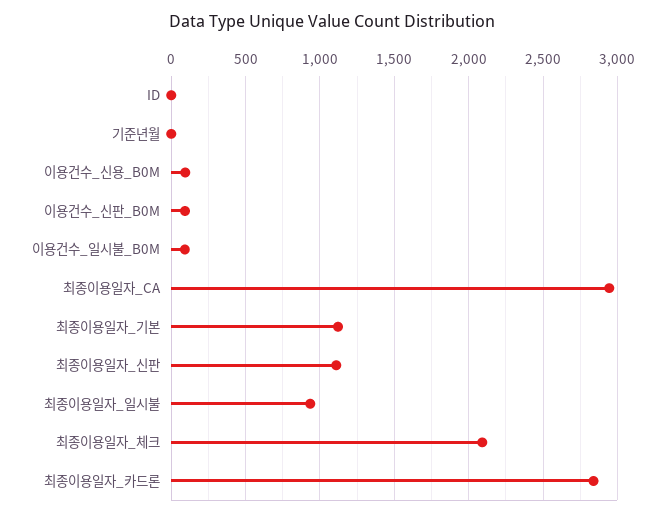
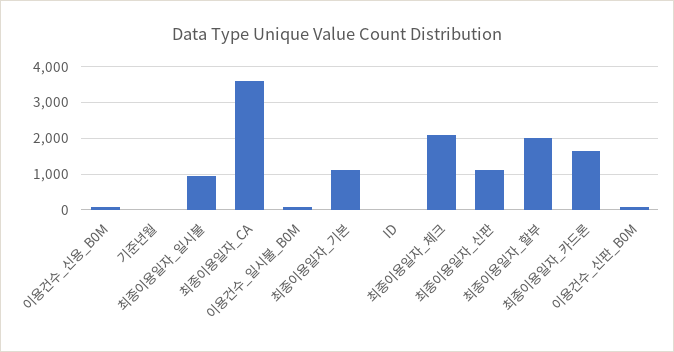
  {
    "ID": 0,
    "기준년월": 0,
    "이용건수_신용_B0M": 100,
    "이용건수_신판_B0M": 100,
    "이용건수_일시불_B0M": 100,
-   "최종이용일자_CA": 2950,
+   "최종이용일자_CA": 3600,
    "최종이용일자_기본": 1100,
    "최종이용일자_신판": 1100,
    "최종이용일자_일시불": 950,
    "최종이용일자_체크": 2100,
-   "최종이용일자_카드론": 2850
+   "최종이용일자_카드론": 1600,
+   "최종이용일자_할부": 2000
  }

